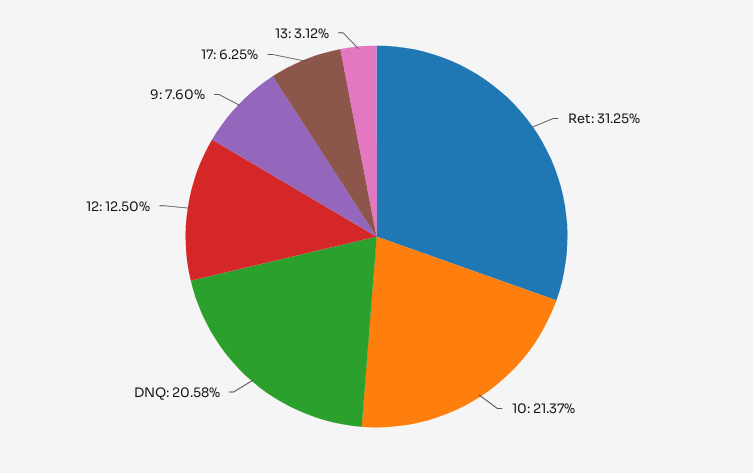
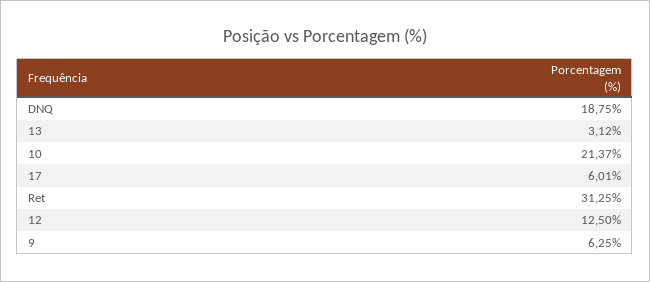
  {
    "Ret": 31.25,
    "10": 21.37,
-   "DNQ": 20.58,
+   "DNQ": 18.75,
    "12": 12.5,
-   "9": 7.6,
+   "9": 6.25,
-   "17": 6.25,
+   "17": 6.01,
    "13": 3.12
  }

